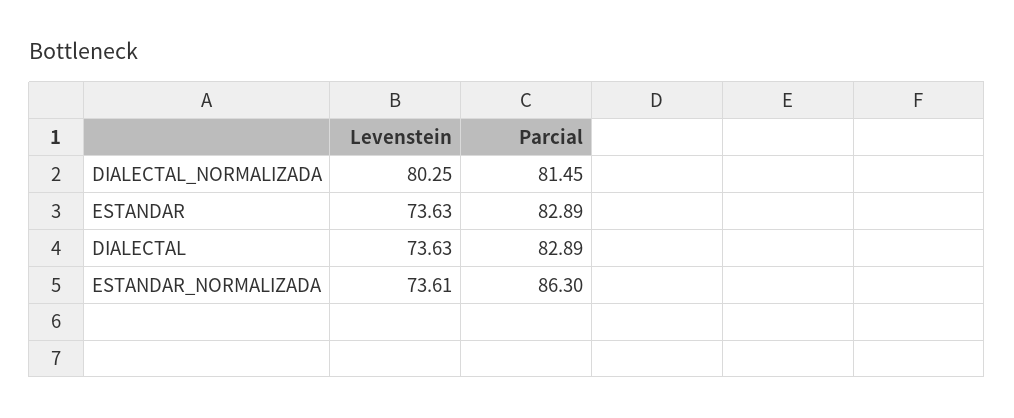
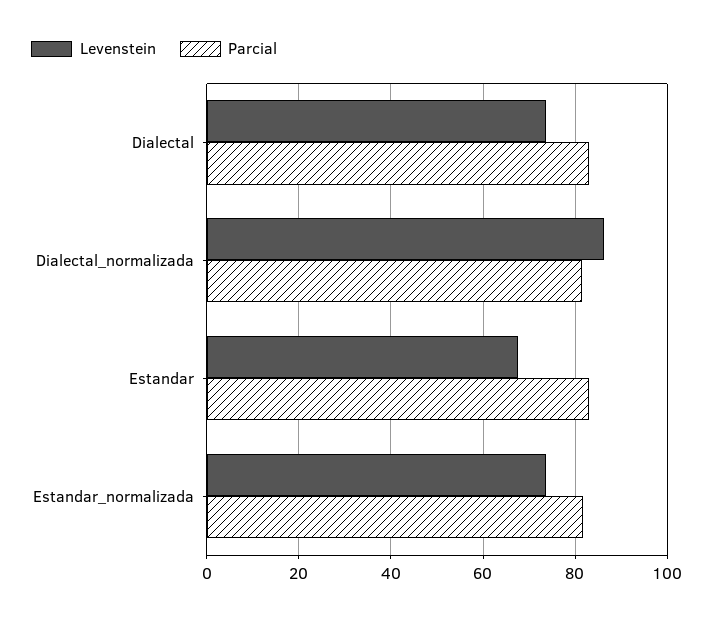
  {
    "Levenstein": {
-     "DIALECTAL_NORMALIZADA": 80.25,
+     "DIALECTAL_NORMALIZADA": 86,
-     "ESTANDAR": 73.63,
+     "ESTANDAR": 68,
      "DIALECTAL": 73.63,
      "ESTANDAR_NORMALIZADA": 73.61
    },
    "Parcial": {
      "DIALECTAL_NORMALIZADA": 81.45,
      "ESTANDAR": 82.89,
      "DIALECTAL": 82.89,
-     "ESTANDAR_NORMALIZADA": 86.3
+     "ESTANDAR_NORMALIZADA": 82
    }
  }

